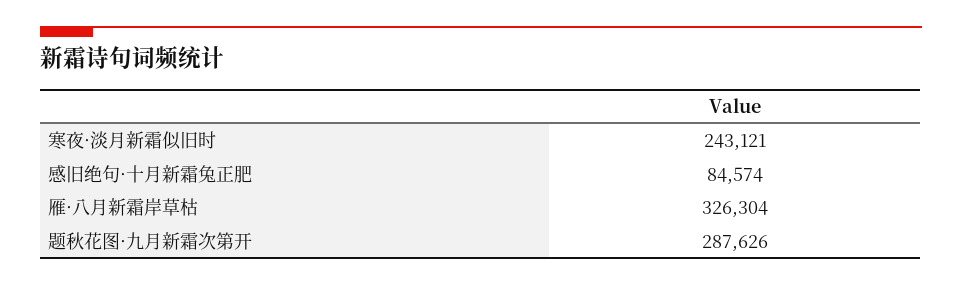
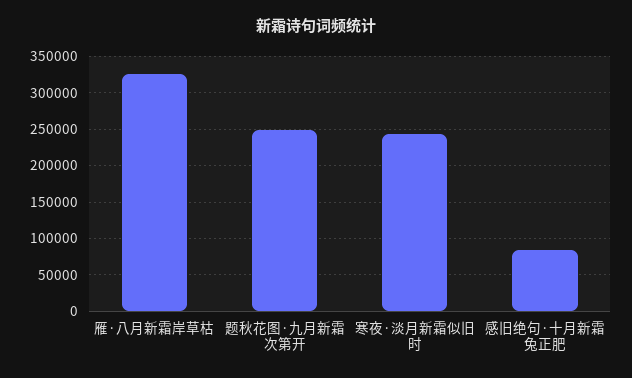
  {
    "寒夜·淡月新霜似旧时": 243121,
    "感旧绝句·十月新霜兔正肥": 84574,
    "雁·八月新霜岸草枯": 326304,
-   "题秋花图·九月新霜次第开": 287626
+   "题秋花图·九月新霜次第开": 250000
  }

